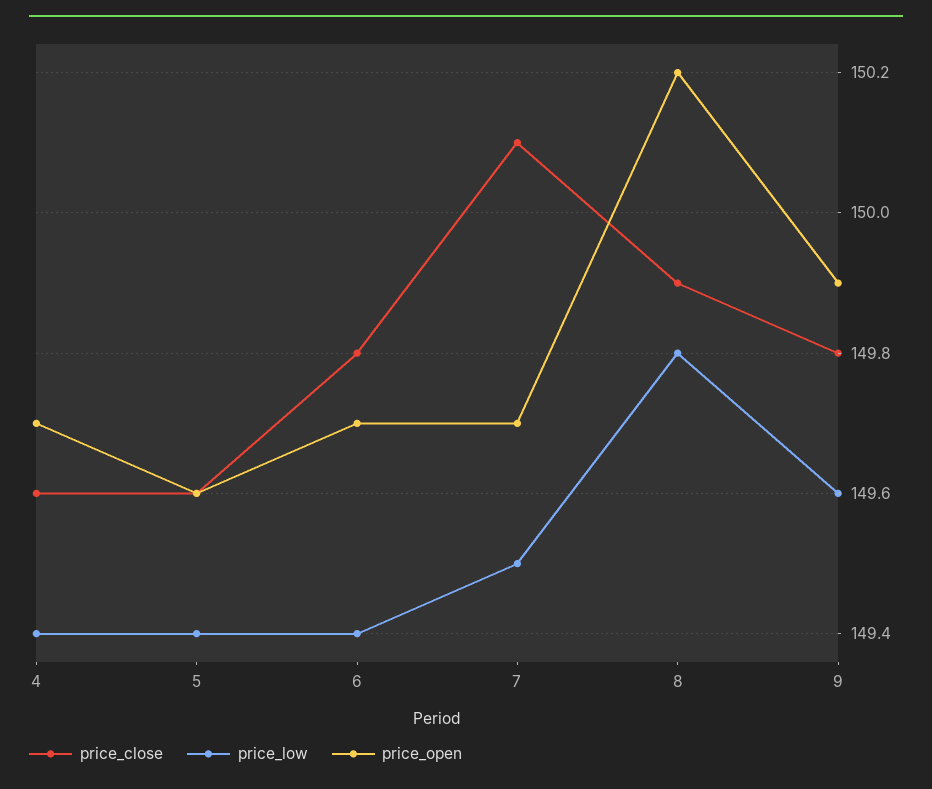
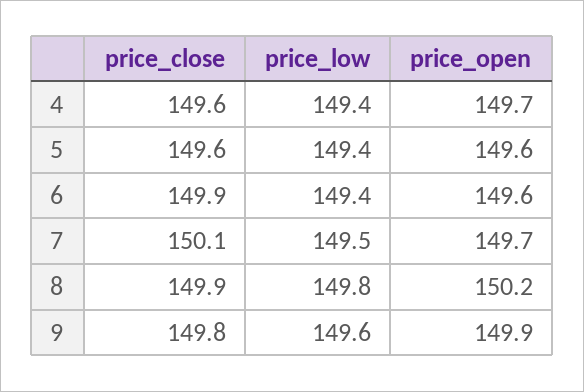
  {
    "price_close": {
      "4": 149.6,
      "5": 149.6,
-     "6": 149.8,
+     "6": 149.9,
      "7": 150.1,
      "8": 149.9,
      "9": 149.8
    },
    "price_low": {
      "4": 149.4,
      "5": 149.4,
      "6": 149.4,
      "7": 149.5,
      "8": 149.8,
      "9": 149.6
    },
    "price_open": {
      "4": 149.7,
      "5": 149.6,
-     "6": 149.7,
+     "6": 149.6,
      "7": 149.7,
      "8": 150.2,
      "9": 149.9
    }
  }

